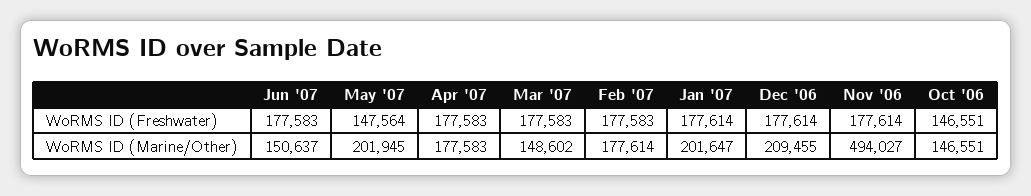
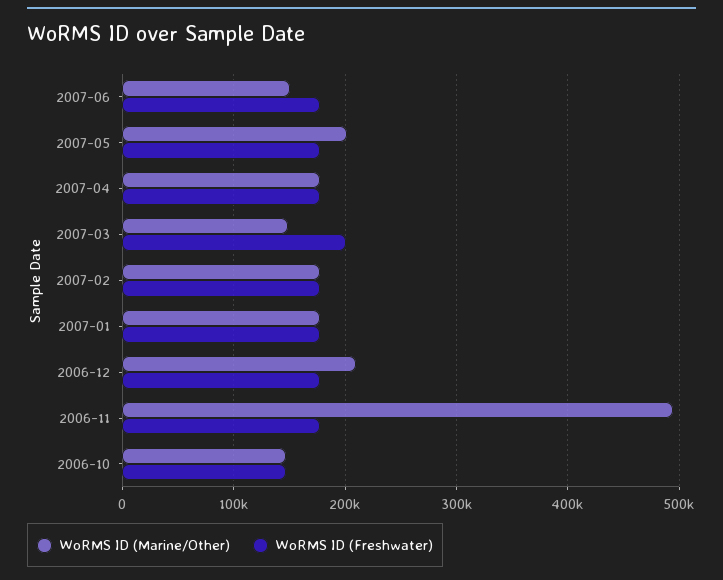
  {
    "WoRMS ID (Freshwater)": {
      "Jun '07": 177583,
-     "May '07": 147564,
+     "May '07": 180000,
      "Apr '07": 177583,
-     "Mar '07": 177583,
+     "Mar '07": 200000,
      "Feb '07": 177583,
      "Jan '07": 177614,
      "Dec '06": 177614,
      "Nov '06": 177614,
      "Oct '06": 146551
    },
    "WoRMS ID (Marine/Other)": {
      "Jun '07": 150637,
      "May '07": 201945,
      "Apr '07": 177583,
      "Mar '07": 148602,
      "Feb '07": 177614,
-     "Jan '07": 201647,
+     "Jan '07": 180000,
      "Dec '06": 209455,
      "Nov '06": 494027,
      "Oct '06": 146551
    }
  }

